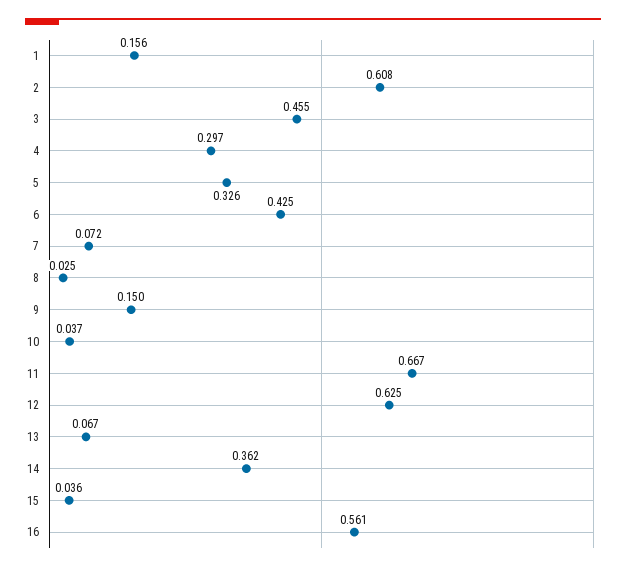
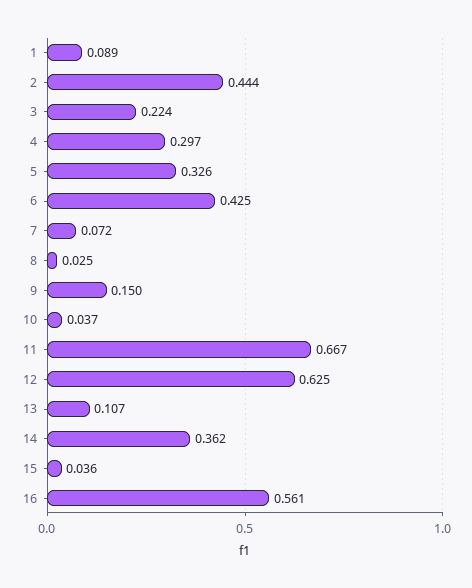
  {
-   "1": 0.156,
+   "1": 0.089,
-   "2": 0.608,
+   "2": 0.444,
-   "3": 0.455,
+   "3": 0.224,
    "4": 0.297,
    "5": 0.326,
    "6": 0.425,
    "7": 0.072,
    "8": 0.025,
    "9": 0.15,
    "10": 0.037,
    "11": 0.667,
    "12": 0.625,
-   "13": 0.067,
+   "13": 0.107,
    "14": 0.362,
    "15": 0.036,
    "16": 0.561
  }

